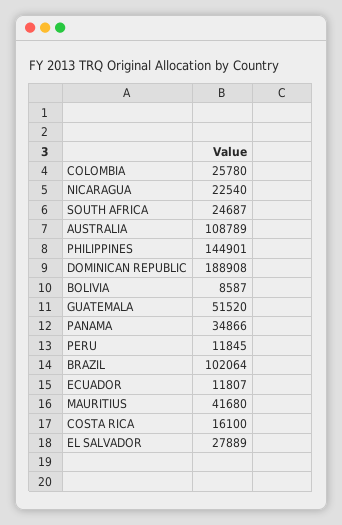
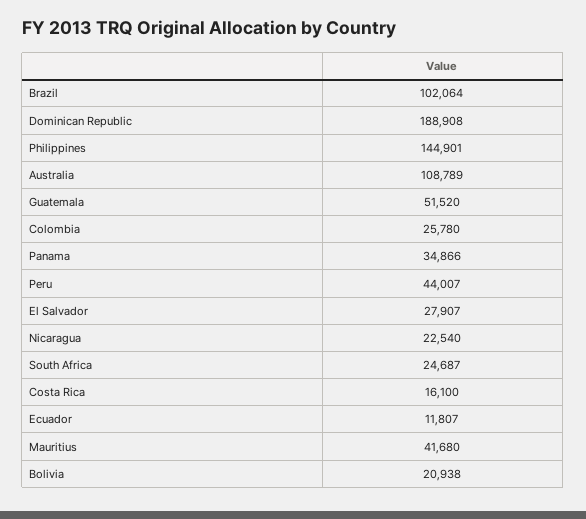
  {
    "COLOMBIA": 25780,
    "NICARAGUA": 22540,
    "SOUTH AFRICA": 24687,
    "AUSTRALIA": 108789,
    "PHILIPPINES": 144901,
    "DOMINICAN REPUBLIC": 188908,
-   "BOLIVIA": 8587,
+   "BOLIVIA": 20938,
    "GUATEMALA": 51520,
    "PANAMA": 34866,
-   "PERU": 11845,
+   "PERU": 44007,
    "BRAZIL": 102064,
    "ECUADOR": 11807,
    "MAURITIUS": 41680,
    "COSTA RICA": 16100,
-   "EL SALVADOR": 27889
+   "EL SALVADOR": 27907
  }

